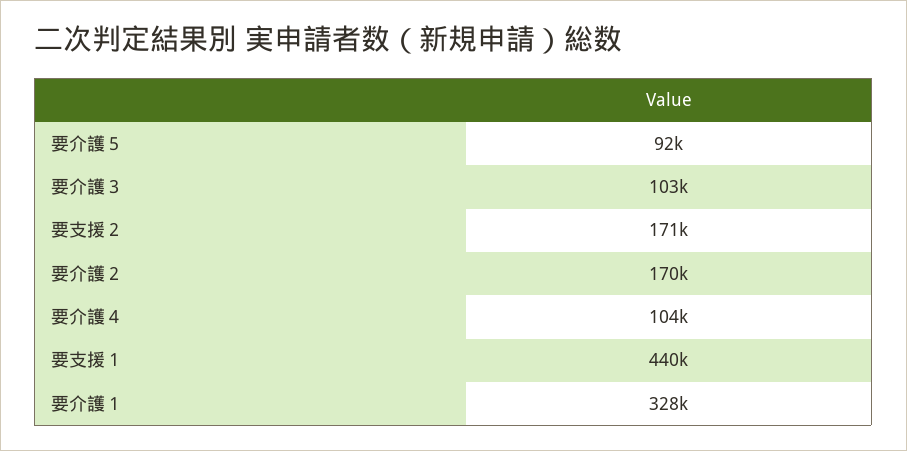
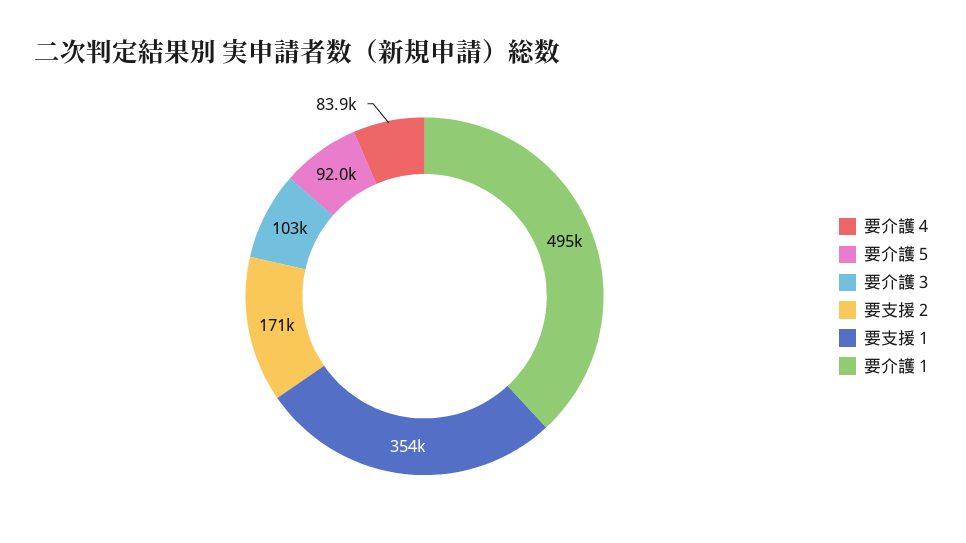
  {
    "要介護５": 92000,
    "要介護３": 103000,
    "要支援２": 171000,
-   "要介護２": 170000,
-   "要介護４": 104000,
+   "要介護４": 83900,
-   "要支援１": 440000,
+   "要支援１": 354000,
-   "要介護１": 328000
+   "要介護１": 495000
  }

